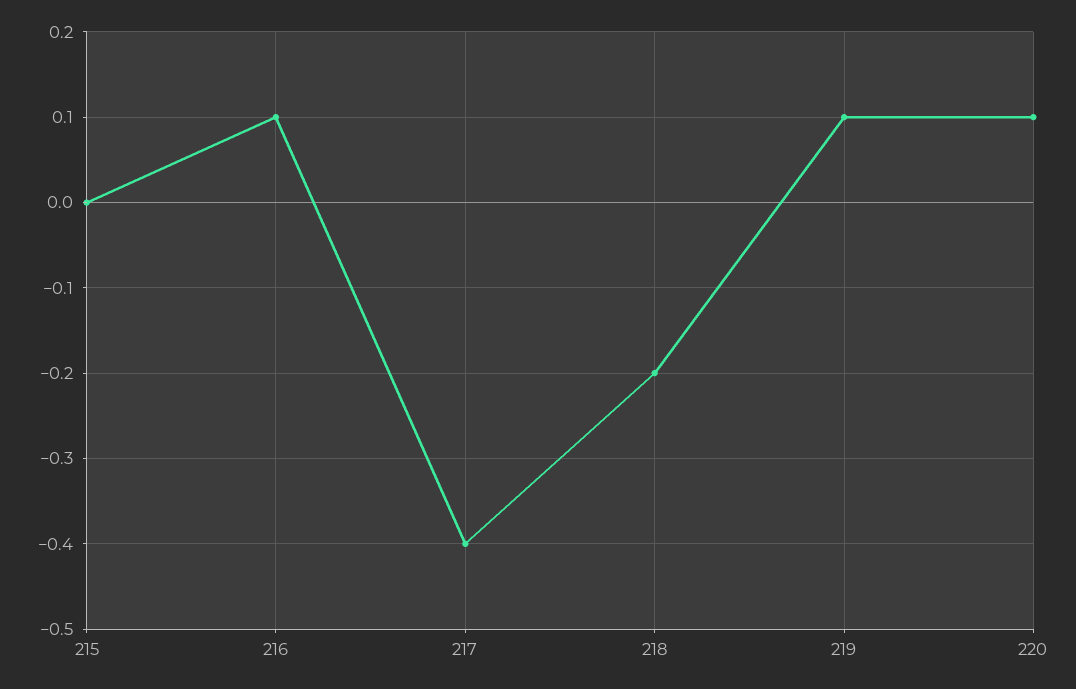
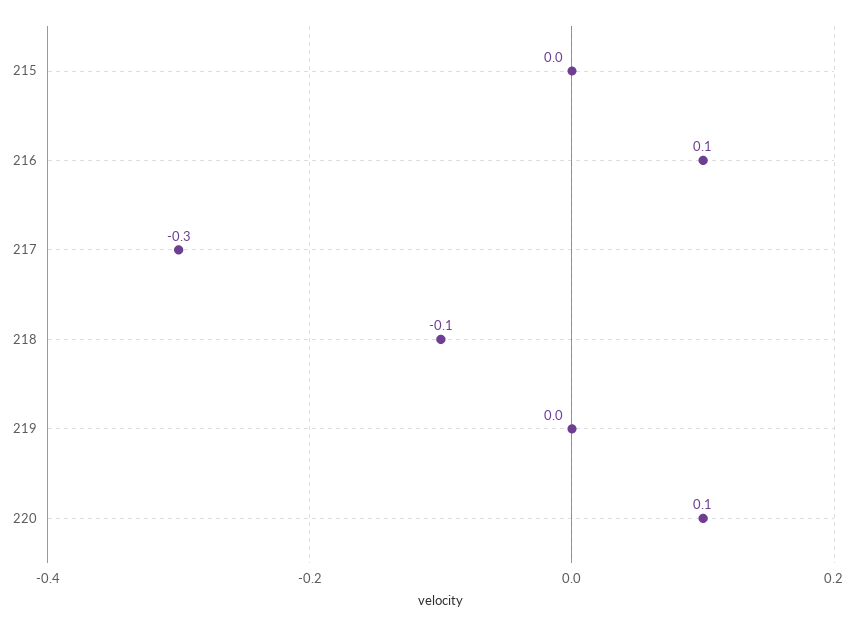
  {
    "215": 0,
    "216": 0.1,
-   "217": -0.4,
+   "217": -0.3,
-   "218": -0.2,
+   "218": -0.1,
-   "219": 0.1,
+   "219": 0,
    "220": 0.1
  }

